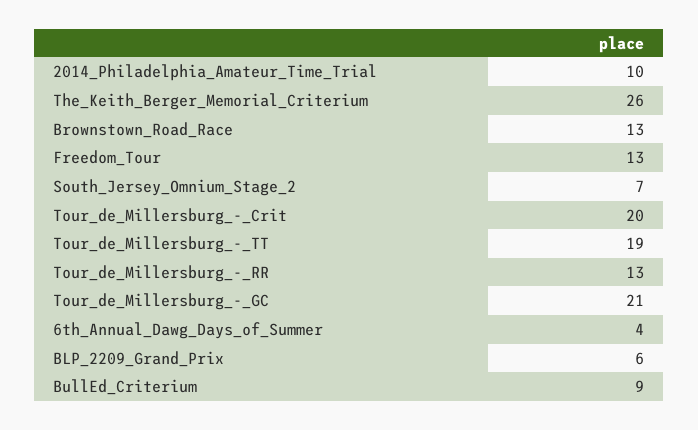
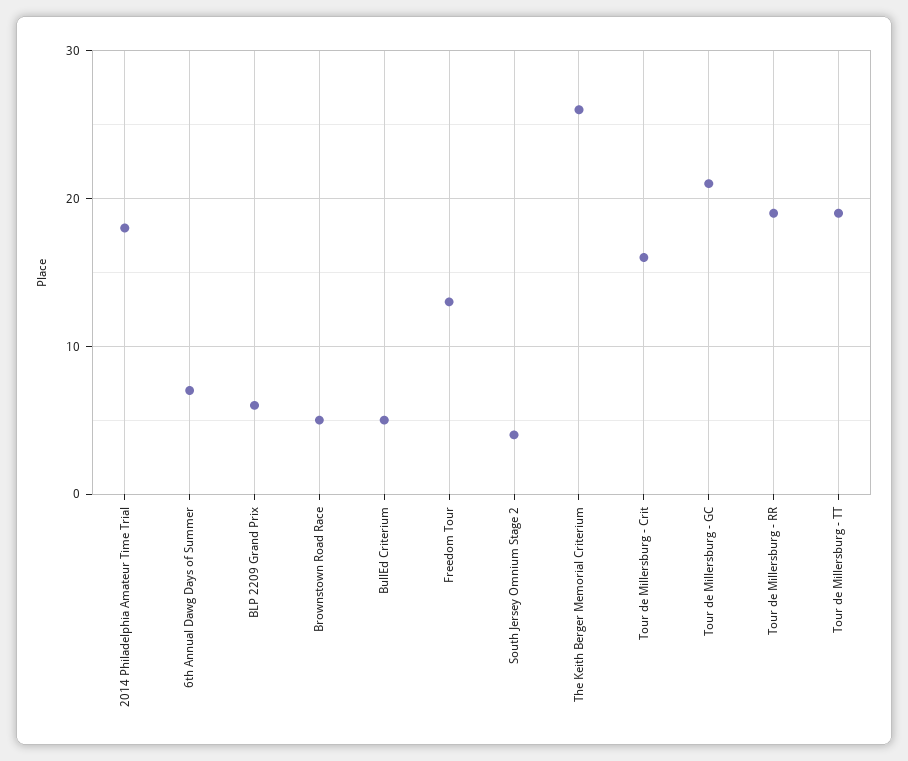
  {
-   "2014_Philadelphia_Amateur_Time_Trial": 10,
+   "2014_Philadelphia_Amateur_Time_Trial": 18,
    "The_Keith_Berger_Memorial_Criterium": 26,
-   "Brownstown_Road_Race": 13,
+   "Brownstown_Road_Race": 5,
    "Freedom_Tour": 13,
-   "South_Jersey_Omnium_Stage_2": 7,
+   "South_Jersey_Omnium_Stage_2": 4,
-   "Tour_de_Millersburg_-_Crit": 20,
+   "Tour_de_Millersburg_-_Crit": 16,
    "Tour_de_Millersburg_-_TT": 19,
-   "Tour_de_Millersburg_-_RR": 13,
+   "Tour_de_Millersburg_-_RR": 19,
    "Tour_de_Millersburg_-_GC": 21,
-   "6th_Annual_Dawg_Days_of_Summer": 4,
+   "6th_Annual_Dawg_Days_of_Summer": 7,
    "BLP_2209_Grand_Prix": 6,
-   "BullEd_Criterium": 9
+   "BullEd_Criterium": 5
  }

